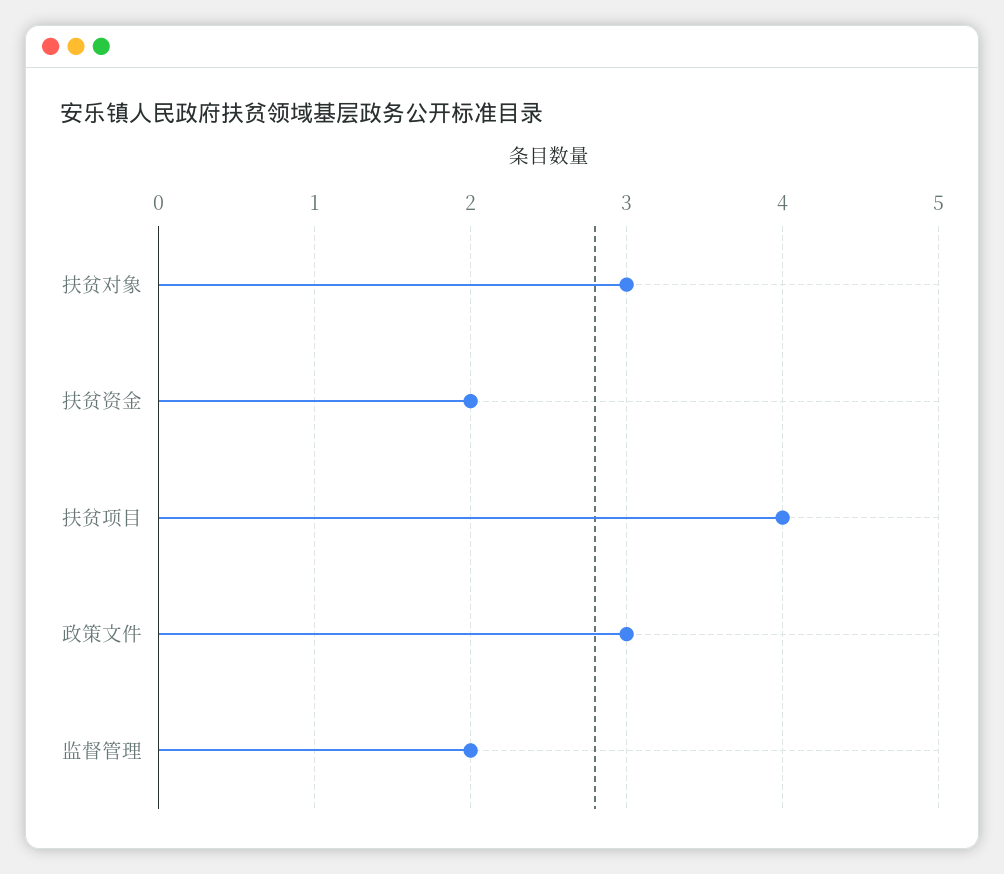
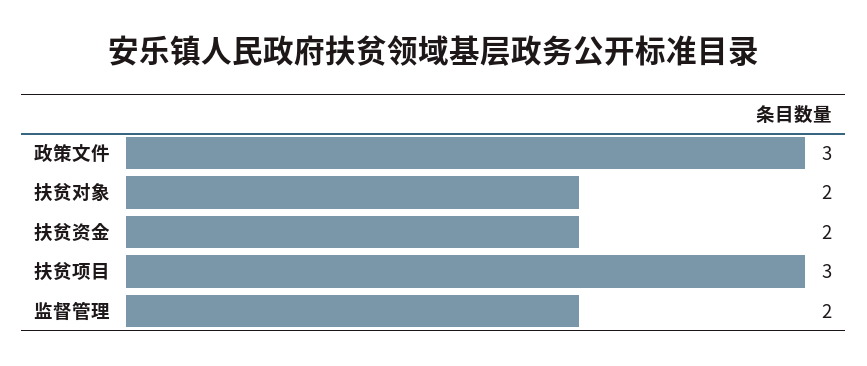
  {
-   "扶贫对象": 3,
+   "扶贫对象": 2,
    "扶贫资金": 2,
-   "扶贫项目": 4,
+   "扶贫项目": 3,
    "政策文件": 3,
    "监督管理": 2
  }

